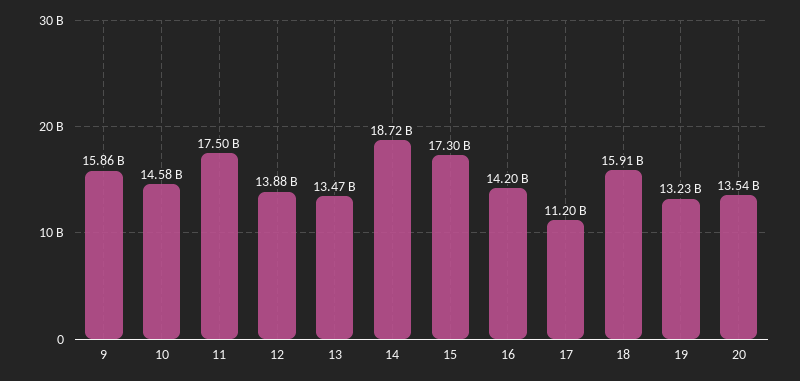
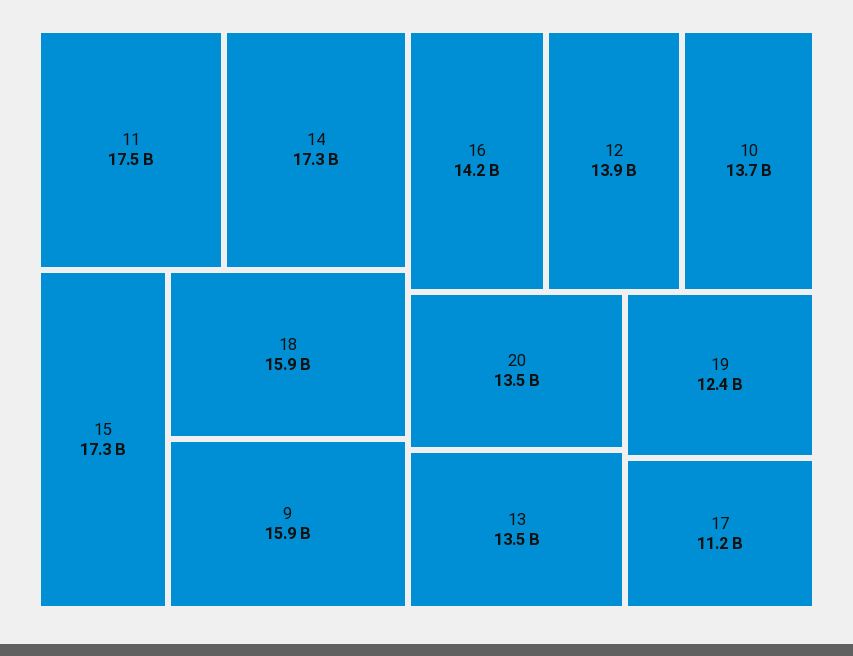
  {
    "9": 15860000000,
-   "10": 14580000000,
+   "10": 13700000000,
    "11": 17500000000,
    "12": 13880000000,
    "13": 13470000000,
-   "14": 18720000000,
+   "14": 17300000000,
    "15": 17300000000,
    "16": 14200000000,
    "17": 11200000000,
    "18": 15910000000,
-   "19": 13230000000,
+   "19": 12400000000,
    "20": 13540000000
  }

